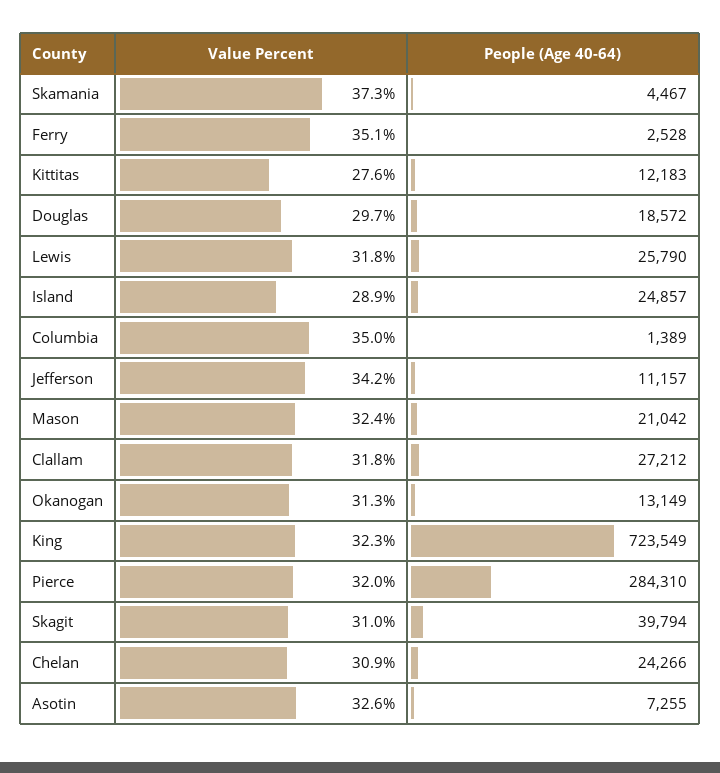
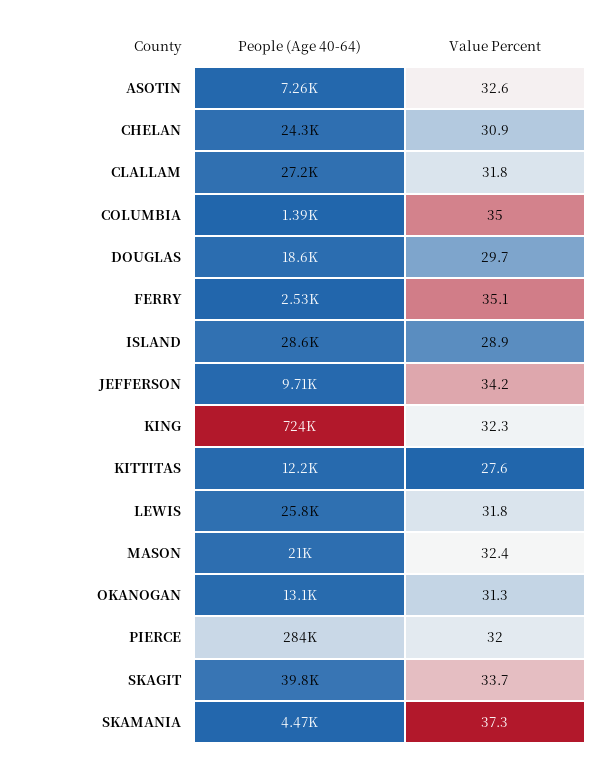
  {
    "Value Percent": {
      "Skamania": 37.3,
      "Ferry": 35.1,
      "Kittitas": 27.6,
      "Douglas": 29.7,
      "Lewis": 31.8,
      "Island": 28.9,
      "Columbia": 35,
      "Jefferson": 34.2,
      "Mason": 32.4,
      "Clallam": 31.8,
      "Okanogan": 31.3,
      "King": 32.3,
      "Pierce": 32,
-     "Skagit": 31,
+     "Skagit": 33.7,
      "Chelan": 30.9,
      "Asotin": 32.6
    },
    "People (Age 40-64)": {
      "Skamania": 4467,
      "Ferry": 2528,
      "Kittitas": 12183,
      "Douglas": 18572,
      "Lewis": 25790,
-     "Island": 24857,
+     "Island": 28600,
      "Columbia": 1389,
-     "Jefferson": 11157,
+     "Jefferson": 9710,
      "Mason": 21042,
      "Clallam": 27212,
      "Okanogan": 13149,
      "King": 723549,
      "Pierce": 284310,
      "Skagit": 39794,
      "Chelan": 24266,
      "Asotin": 7255
    }
  }

